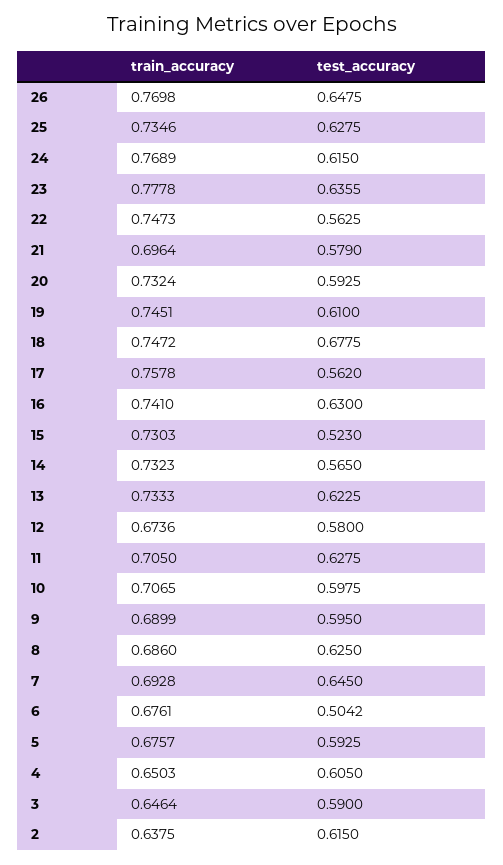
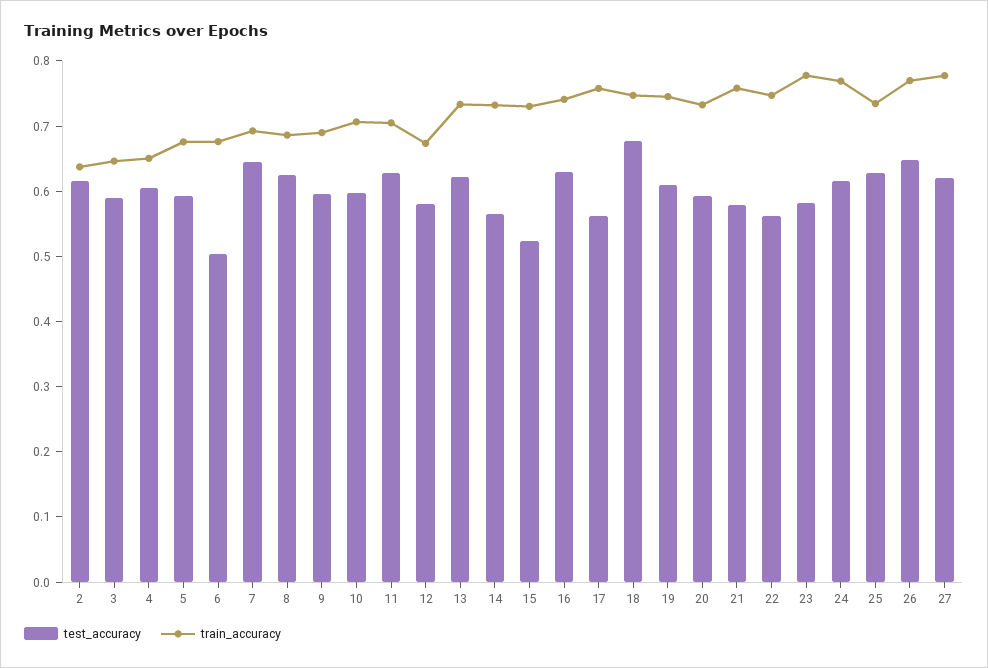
  {
    "train_accuracy": {
      "26": 0.7698,
      "25": 0.7346,
      "24": 0.7689,
      "23": 0.7778,
      "22": 0.7473,
-     "21": 0.6964,
+     "21": 0.76,
      "20": 0.7324,
      "19": 0.7451,
      "18": 0.7472,
      "17": 0.7578,
      "16": 0.741,
      "15": 0.7303,
      "14": 0.7323,
      "13": 0.7333,
      "12": 0.6736,
      "11": 0.705,
      "10": 0.7065,
      "9": 0.6899,
      "8": 0.686,
      "7": 0.6928,
      "6": 0.6761,
      "5": 0.6757,
      "4": 0.6503,
      "3": 0.6464,
-     "2": 0.6375
+     "2": 0.6375,
+     "27": 0.78
    },
    "test_accuracy": {
      "26": 0.6475,
      "25": 0.6275,
      "24": 0.615,
-     "23": 0.6355,
+     "23": 0.58,
      "22": 0.5625,
      "21": 0.579,
      "20": 0.5925,
      "19": 0.61,
      "18": 0.6775,
      "17": 0.562,
      "16": 0.63,
      "15": 0.523,
      "14": 0.565,
      "13": 0.6225,
      "12": 0.58,
      "11": 0.6275,
      "10": 0.5975,
      "9": 0.595,
      "8": 0.625,
      "7": 0.645,
      "6": 0.5042,
      "5": 0.5925,
      "4": 0.605,
      "3": 0.59,
-     "2": 0.615
+     "2": 0.615,
+     "27": 0.62
    }
  }

